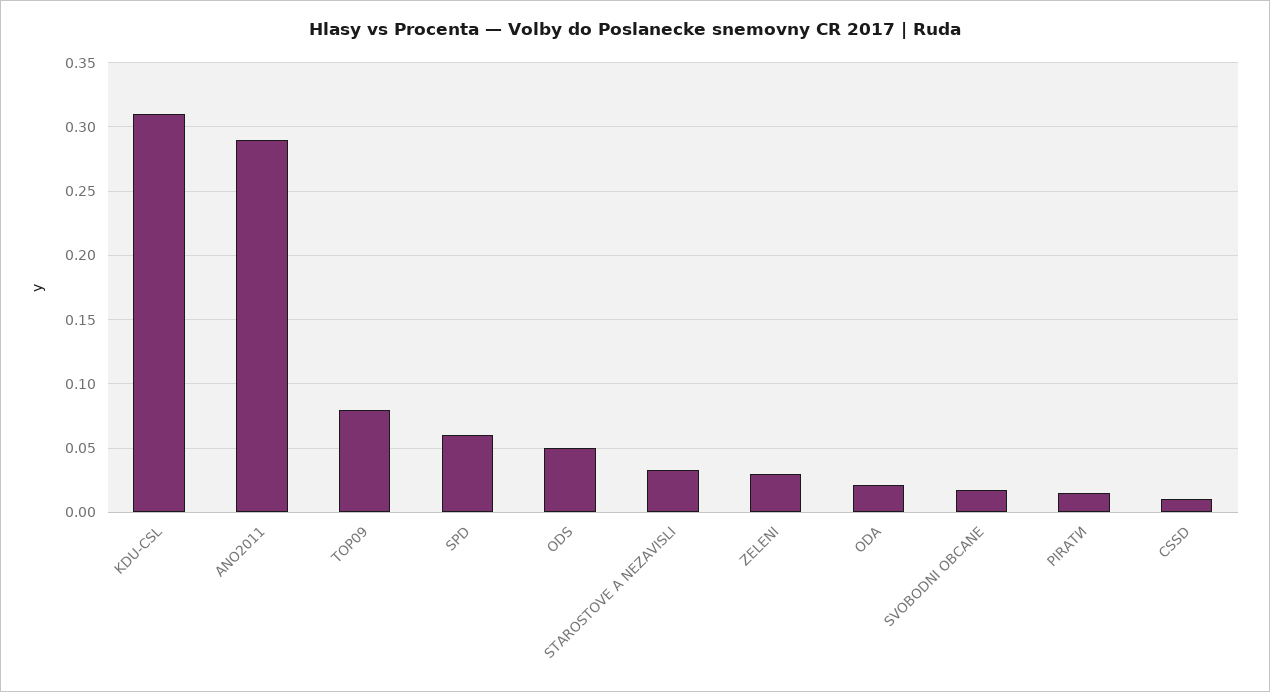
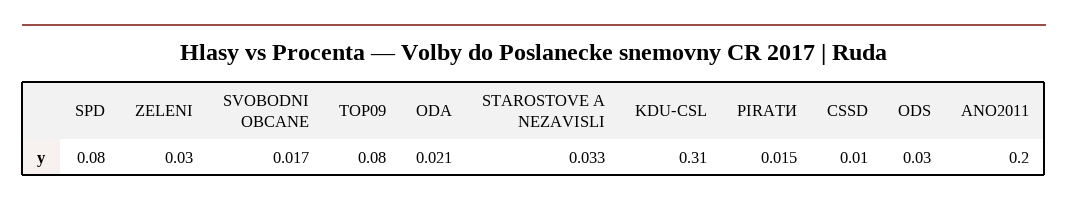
  {
    "KDU-CSL": 0.31,
-   "ANO2011": 0.29,
+   "ANO2011": 0.2,
    "TOP09": 0.08,
-   "SPD": 0.06,
+   "SPD": 0.08,
-   "ODS": 0.05,
+   "ODS": 0.03,
    "STAROSTOVE A NEZAVISLI": 0.033,
    "ZELENI": 0.03,
    "ODA": 0.021,
    "SVOBODNI OBCANE": 0.017,
    "PIRАТИ": 0.015,
    "CSSD": 0.01
  }

